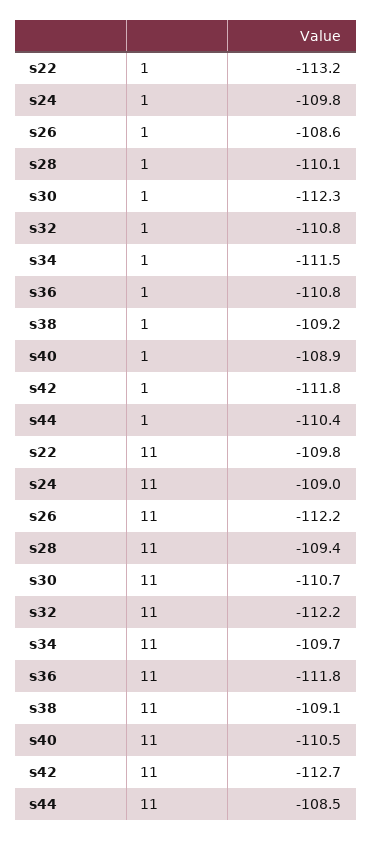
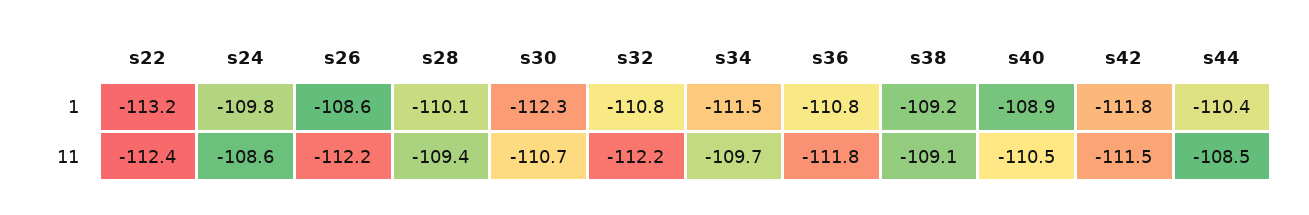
  {
    "s22": {
      "1": -113.2,
-     "11": -109.8
+     "11": -112.4
    },
    "s24": {
      "1": -109.8,
-     "11": -109
+     "11": -108.6
    },
    "s26": {
      "1": -108.6,
      "11": -112.2
    },
    "s28": {
      "1": -110.1,
      "11": -109.4
    },
    "s30": {
      "1": -112.3,
      "11": -110.7
    },
    "s32": {
      "1": -110.8,
      "11": -112.2
    },
    "s34": {
      "1": -111.5,
      "11": -109.7
    },
    "s36": {
      "1": -110.8,
      "11": -111.8
    },
    "s38": {
      "1": -109.2,
      "11": -109.1
    },
    "s40": {
      "1": -108.9,
      "11": -110.5
    },
    "s42": {
      "1": -111.8,
-     "11": -112.7
+     "11": -111.5
    },
    "s44": {
      "1": -110.4,
      "11": -108.5
    }
  }

